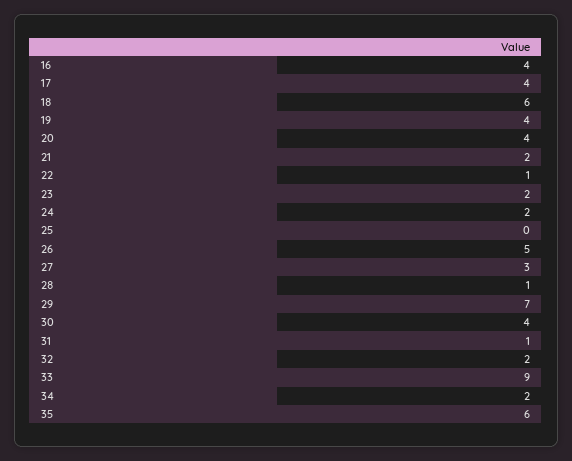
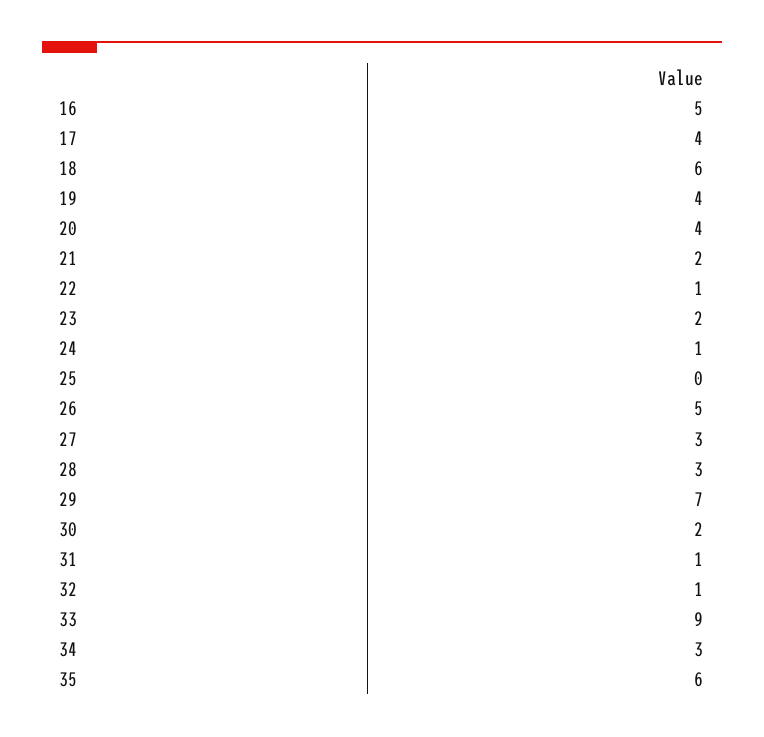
  {
-   "16": 4,
+   "16": 5,
    "17": 4,
    "18": 6,
    "19": 4,
    "20": 4,
    "21": 2,
    "22": 1,
    "23": 2,
-   "24": 2,
+   "24": 1,
    "25": 0,
    "26": 5,
    "27": 3,
-   "28": 1,
+   "28": 3,
    "29": 7,
-   "30": 4,
+   "30": 2,
    "31": 1,
-   "32": 2,
+   "32": 1,
    "33": 9,
-   "34": 2,
+   "34": 3,
    "35": 6
  }

